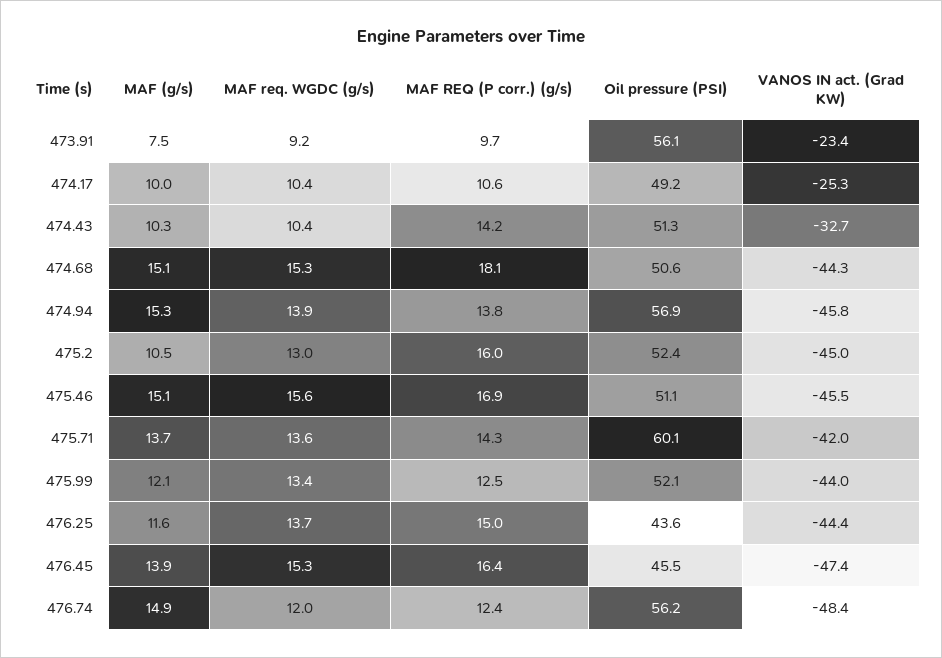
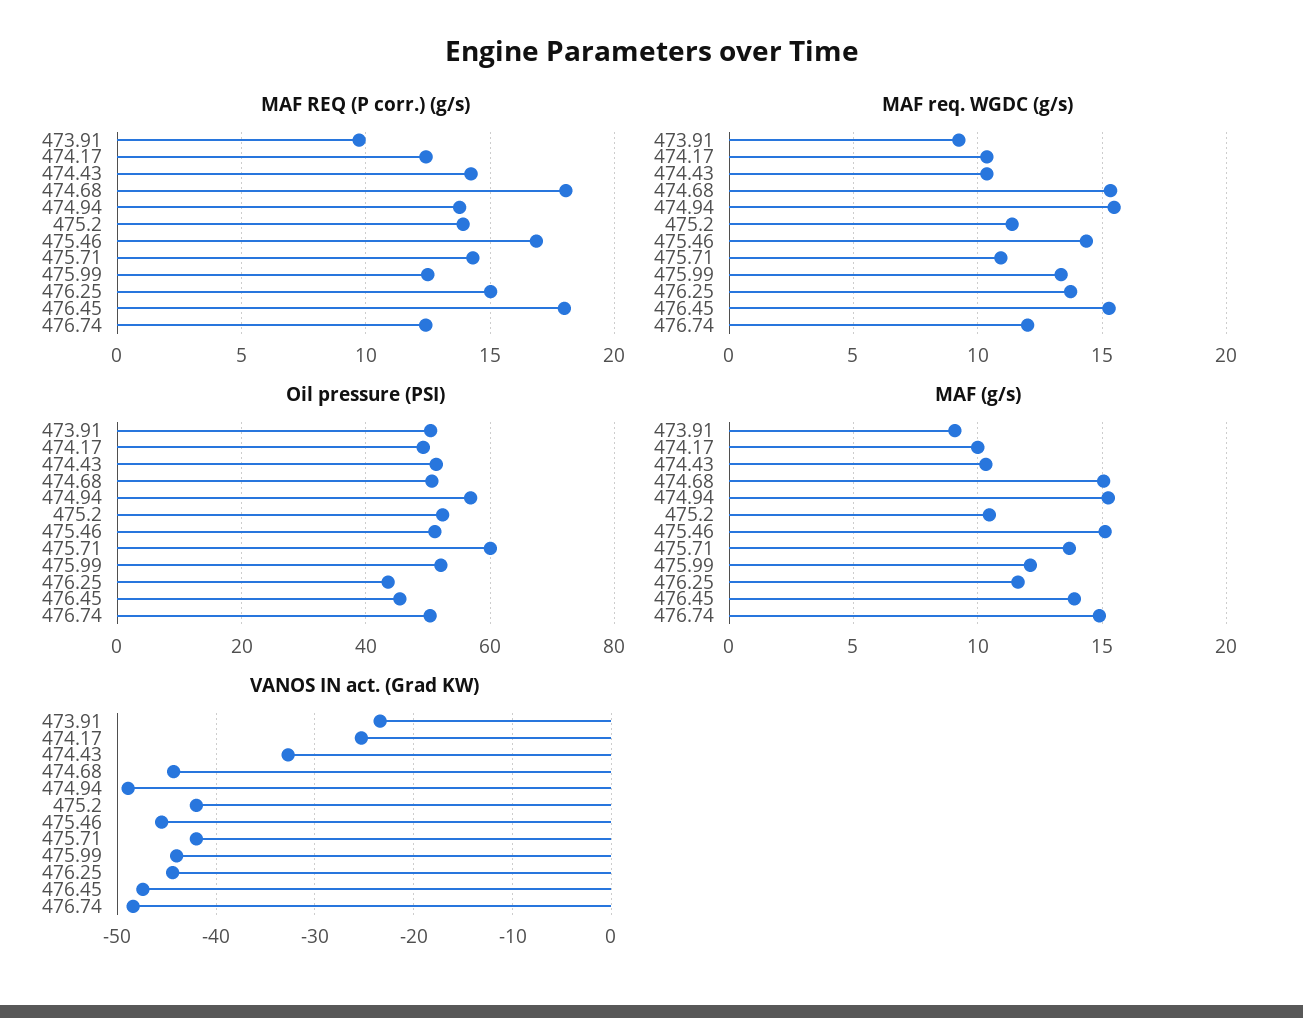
  {
    "MAF (g/s)": {
-     "473.91": 7.5,
+     "473.91": 9,
      "474.17": 10,
      "474.43": 10.3,
      "474.68": 15.1,
      "474.94": 15.3,
      "475.2": 10.5,
      "475.46": 15.1,
      "475.71": 13.7,
      "475.99": 12.1,
      "476.25": 11.6,
      "476.45": 13.9,
      "476.74": 14.9
    },
    "MAF req. WGDC (g/s)": {
      "473.91": 9.2,
      "474.17": 10.4,
      "474.43": 10.4,
      "474.68": 15.3,
-     "474.94": 13.9,
+     "474.94": 15.5,
-     "475.2": 13,
+     "475.2": 11.5,
-     "475.46": 15.6,
+     "475.46": 14.5,
-     "475.71": 13.6,
+     "475.71": 11,
      "475.99": 13.4,
      "476.25": 13.7,
      "476.45": 15.3,
      "476.74": 12
    },
    "MAF REQ (P corr.) (g/s)": {
      "473.91": 9.7,
-     "474.17": 10.6,
+     "474.17": 12.5,
      "474.43": 14.2,
      "474.68": 18.1,
      "474.94": 13.8,
-     "475.2": 16,
+     "475.2": 14,
      "475.46": 16.9,
      "475.71": 14.3,
      "475.99": 12.5,
      "476.25": 15,
-     "476.45": 16.4,
+     "476.45": 18,
      "476.74": 12.4
    },
    "Oil pressure (PSI)": {
-     "473.91": 56.1,
+     "473.91": 50,
      "474.17": 49.2,
      "474.43": 51.3,
      "474.68": 50.6,
      "474.94": 56.9,
      "475.2": 52.4,
      "475.46": 51.1,
      "475.71": 60.1,
      "475.99": 52.1,
      "476.25": 43.6,
      "476.45": 45.5,
-     "476.74": 56.2
+     "476.74": 50
    },
    "VANOS IN act. (Grad KW)": {
      "473.91": -23.4,
      "474.17": -25.3,
      "474.43": -32.7,
      "474.68": -44.3,
-     "474.94": -45.8,
+     "474.94": -49,
-     "475.2": -45,
+     "475.2": -42,
      "475.46": -45.5,
      "475.71": -42,
      "475.99": -44,
      "476.25": -44.4,
      "476.45": -47.4,
      "476.74": -48.4
    }
  }

